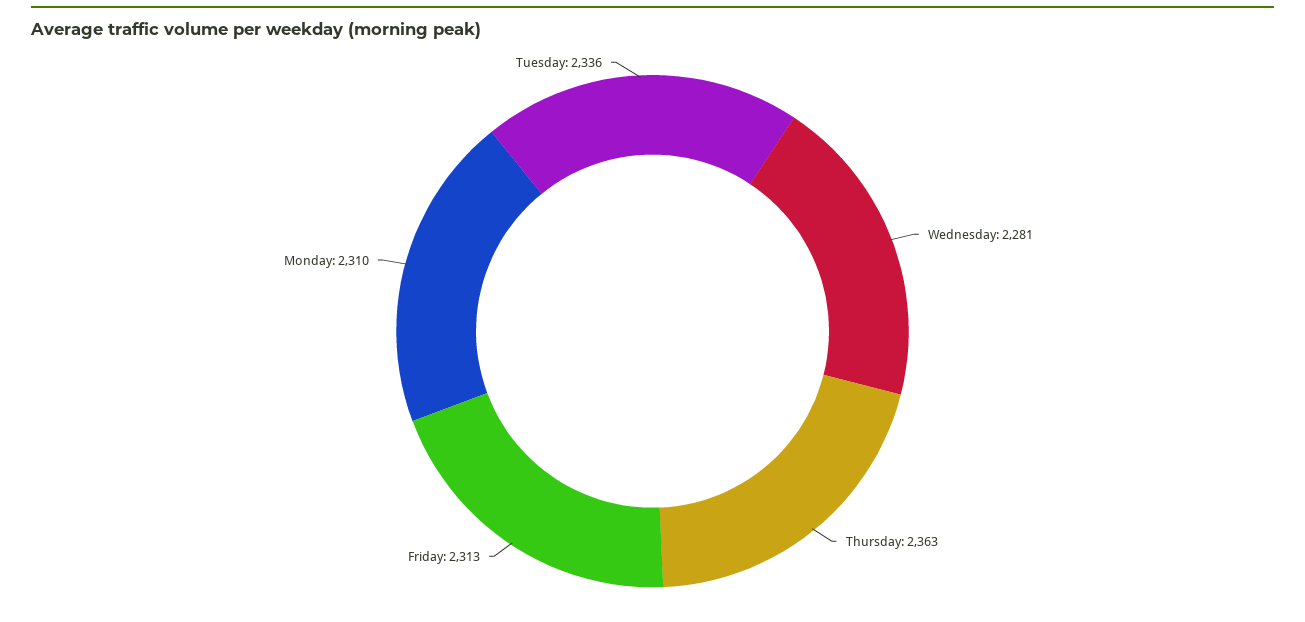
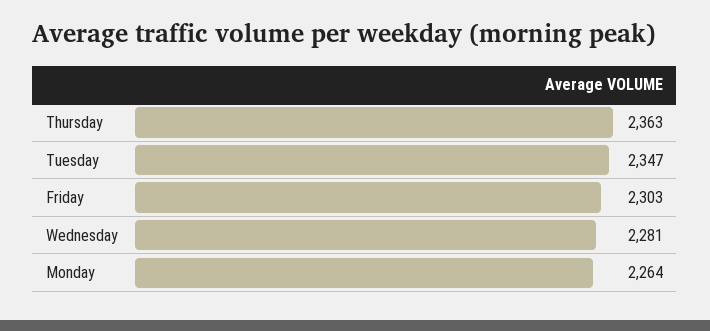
  {
    "Wednesday": 2281,
    "Thursday": 2363,
-   "Friday": 2313,
+   "Friday": 2303,
-   "Monday": 2310,
+   "Monday": 2264,
-   "Tuesday": 2336
+   "Tuesday": 2347
  }

